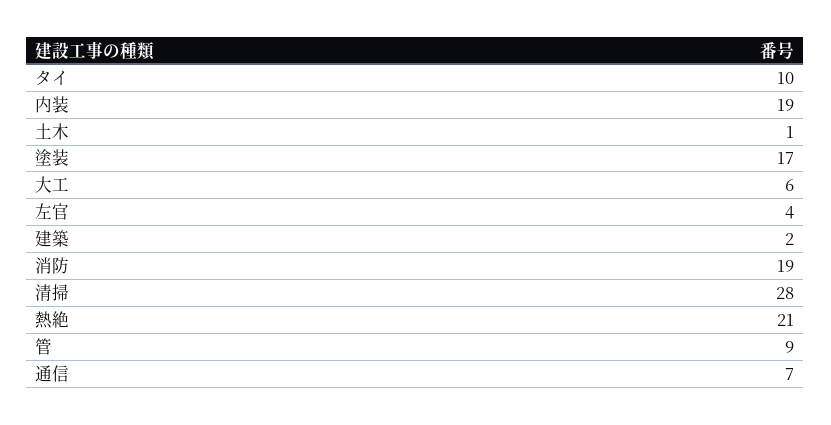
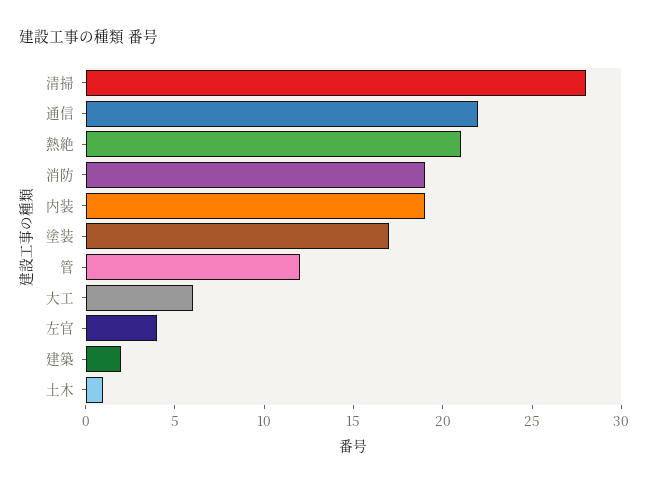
  {
-   "タイ": 10,
    "内装": 19,
    "土木": 1,
    "塗装": 17,
    "大工": 6,
    "左官": 4,
    "建築": 2,
    "消防": 19,
    "清掃": 28,
    "熱絶": 21,
-   "管": 9,
+   "管": 12,
-   "通信": 7
+   "通信": 22
  }

